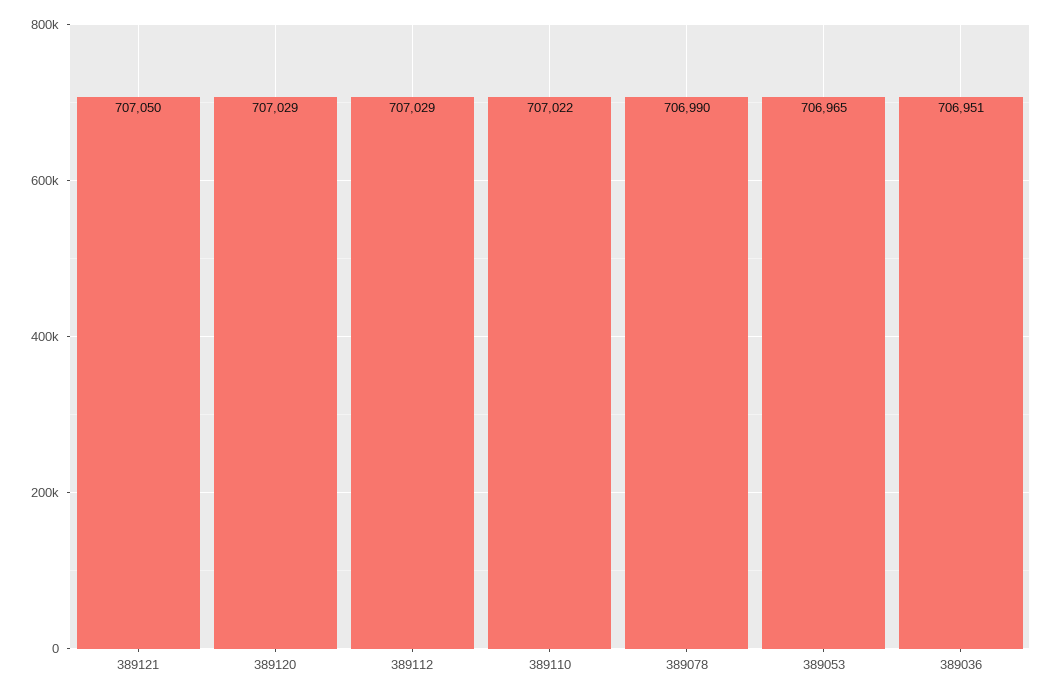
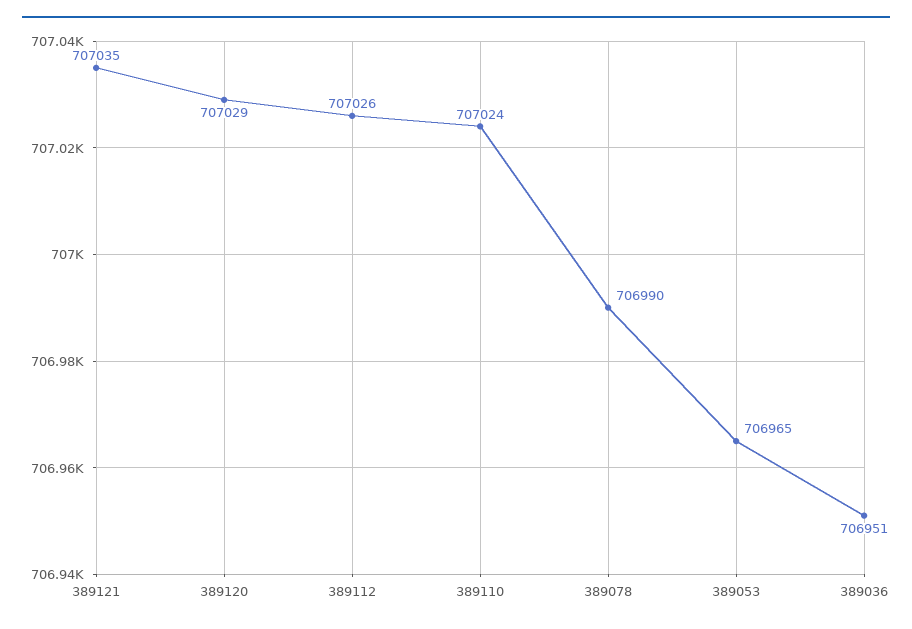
  {
-   "389121": 707050,
+   "389121": 707035,
    "389120": 707029,
-   "389112": 707029,
+   "389112": 707026,
-   "389110": 707022,
+   "389110": 707024,
    "389078": 706990,
    "389053": 706965,
    "389036": 706951
  }

